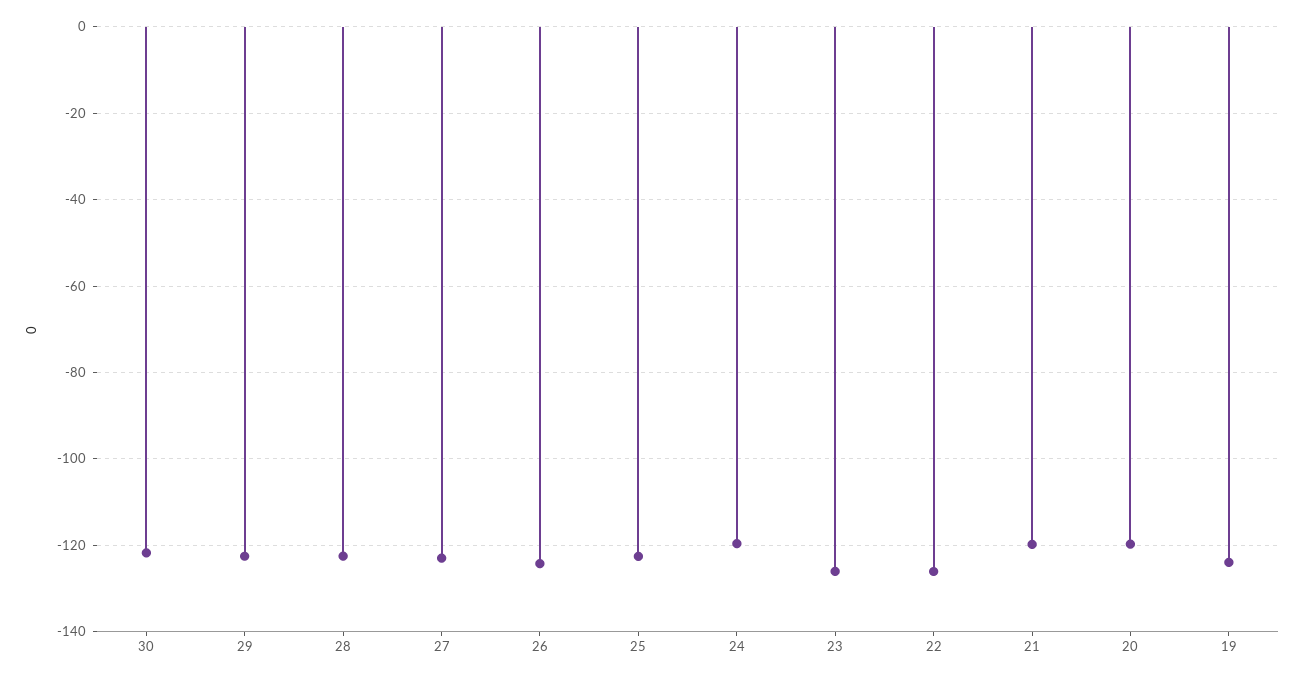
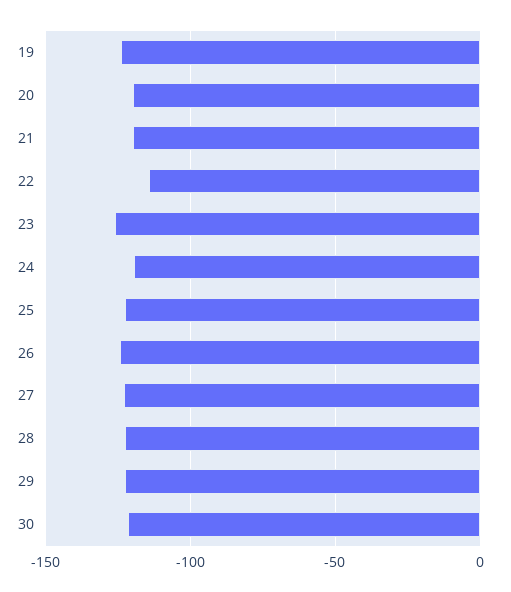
  {
    "30": -122,
    "29": -122,
    "28": -122,
    "27": -122,
    "26": -124,
    "25": -122,
    "24": -120,
    "23": -126,
-   "22": -126,
+   "22": -115,
    "21": -120,
    "20": -120,
    "19": -124
  }

